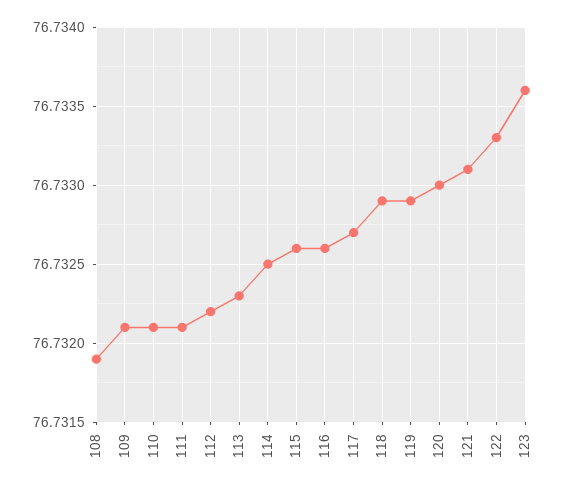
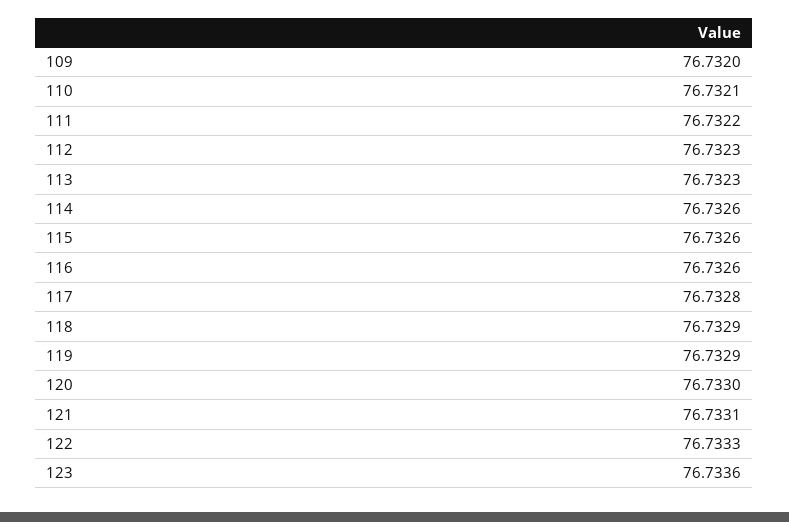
  {
-   "108": 76.7319,
-   "109": 76.7321,
+   "109": 76.732,
    "110": 76.7321,
-   "111": 76.7321,
+   "111": 76.7322,
-   "112": 76.7322,
+   "112": 76.7323,
    "113": 76.7323,
-   "114": 76.7325,
+   "114": 76.7326,
    "115": 76.7326,
    "116": 76.7326,
-   "117": 76.7327,
+   "117": 76.7328,
    "118": 76.7329,
    "119": 76.7329,
    "120": 76.733,
    "121": 76.7331,
    "122": 76.7333,
    "123": 76.7336
  }

